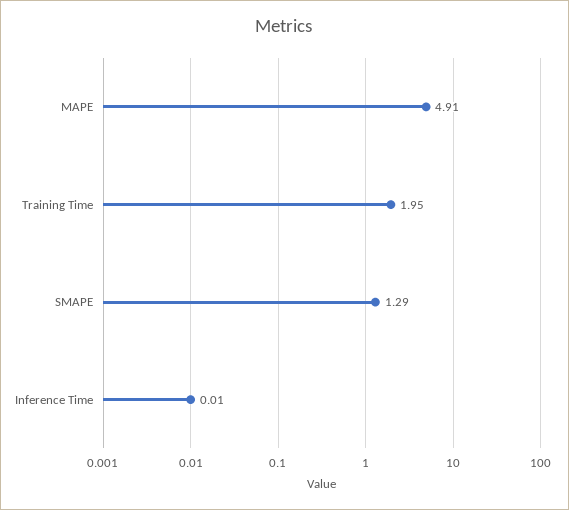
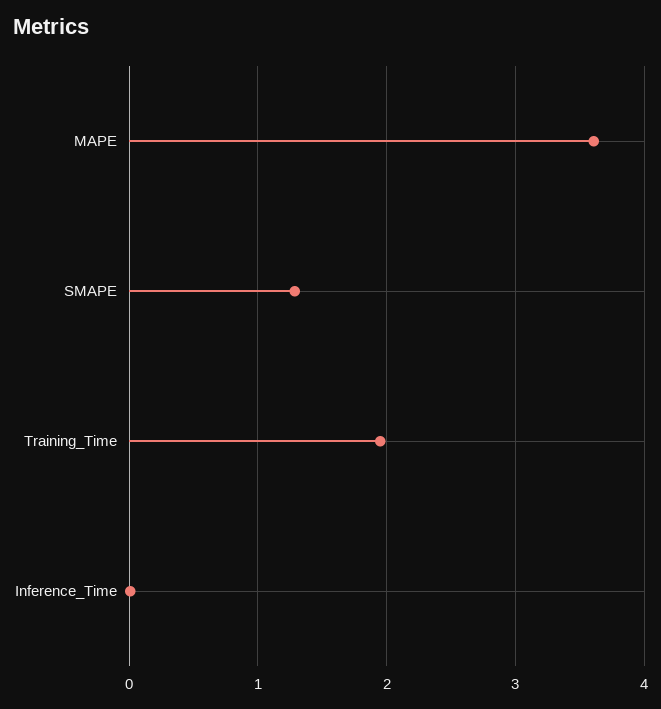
  {
-   "MAPE": 4.91,
+   "MAPE": 3.6,
    "Training Time": 1.95,
    "SMAPE": 1.29,
    "Inference Time": 0.01
  }

